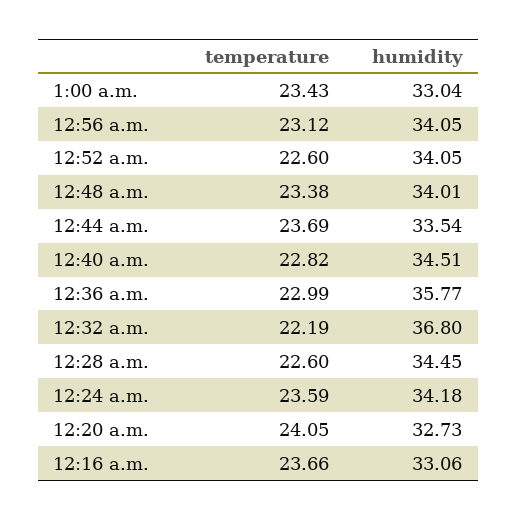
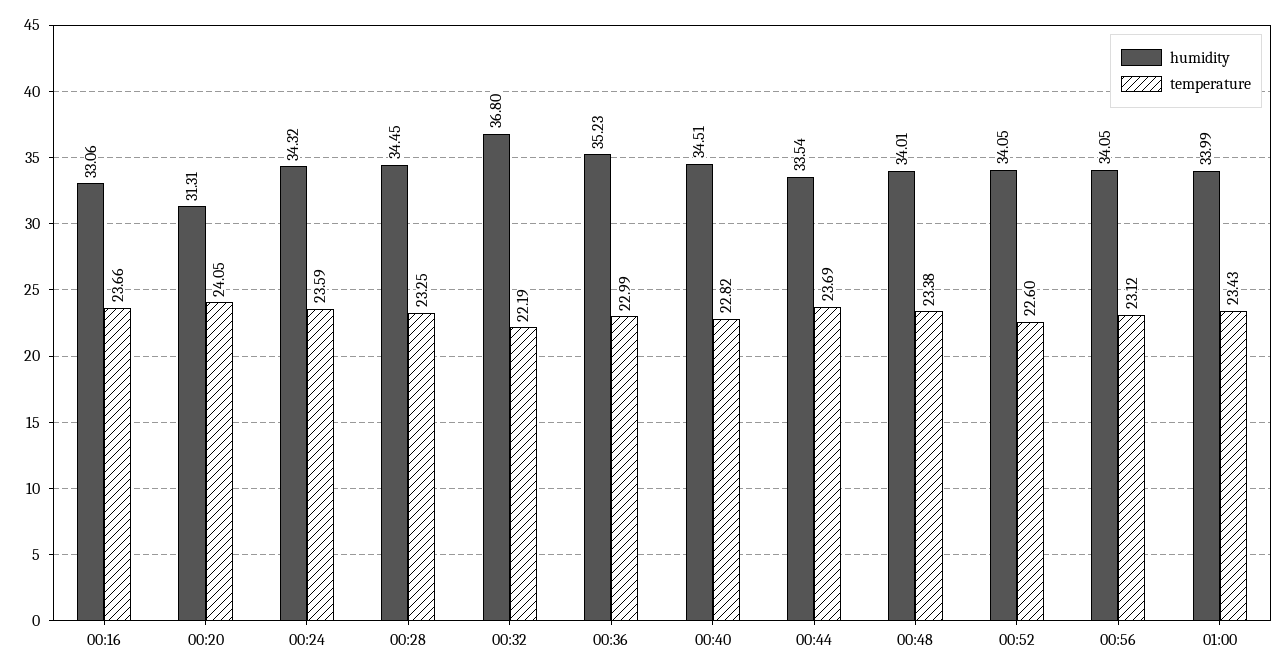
  {
    "temperature": {
      "1:00 a.m.": 23.43,
      "12:56 a.m.": 23.12,
      "12:52 a.m.": 22.6,
      "12:48 a.m.": 23.38,
      "12:44 a.m.": 23.69,
      "12:40 a.m.": 22.82,
      "12:36 a.m.": 22.99,
      "12:32 a.m.": 22.19,
-     "12:28 a.m.": 22.6,
+     "12:28 a.m.": 23.25,
      "12:24 a.m.": 23.59,
      "12:20 a.m.": 24.05,
      "12:16 a.m.": 23.66
    },
    "humidity": {
-     "1:00 a.m.": 33.04,
+     "1:00 a.m.": 33.99,
      "12:56 a.m.": 34.05,
      "12:52 a.m.": 34.05,
      "12:48 a.m.": 34.01,
      "12:44 a.m.": 33.54,
      "12:40 a.m.": 34.51,
-     "12:36 a.m.": 35.77,
+     "12:36 a.m.": 35.23,
      "12:32 a.m.": 36.8,
      "12:28 a.m.": 34.45,
-     "12:24 a.m.": 34.18,
+     "12:24 a.m.": 34.32,
-     "12:20 a.m.": 32.73,
+     "12:20 a.m.": 31.31,
      "12:16 a.m.": 33.06
    }
  }

